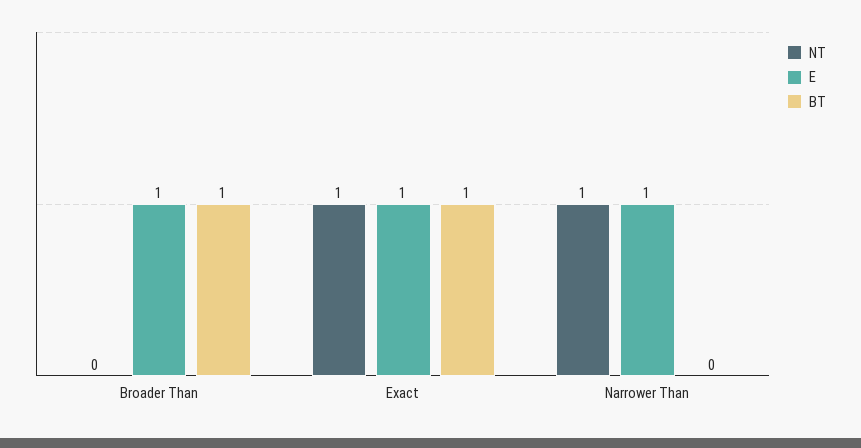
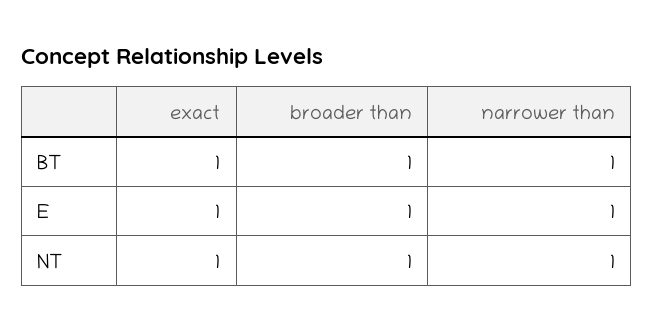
  {
    "NT": {
-     "Broader Than": 0,
+     "Broader Than": 1,
      "Exact": 1,
      "Narrower Than": 1
    },
    "E": {
      "Broader Than": 1,
      "Exact": 1,
      "Narrower Than": 1
    },
    "BT": {
      "Broader Than": 1,
      "Exact": 1,
-     "Narrower Than": 0
+     "Narrower Than": 1
    }
  }

